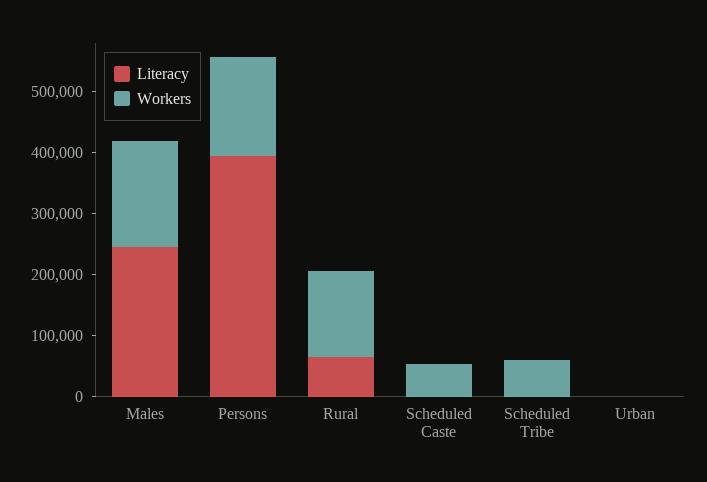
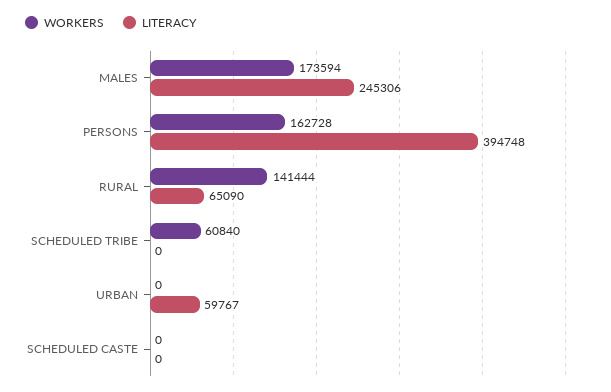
  {
    "Literacy": {
      "Males": 245306,
      "Persons": 394748,
      "Rural": 65090,
      "Scheduled Caste": 0,
      "Scheduled Tribe": 0,
-     "Urban": 0
+     "Urban": 59767
    },
    "Workers": {
      "Males": 173594,
      "Persons": 162728,
      "Rural": 141444,
-     "Scheduled Caste": 60000,
+     "Scheduled Caste": 0,
      "Scheduled Tribe": 60840,
      "Urban": 0
    }
  }

